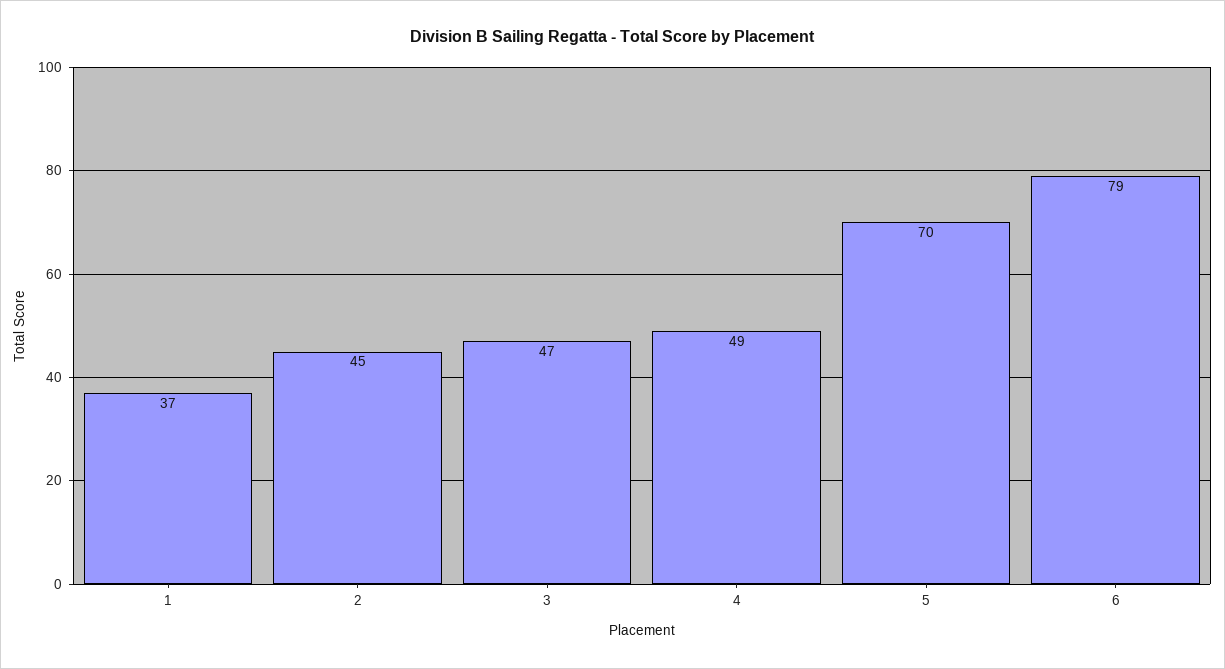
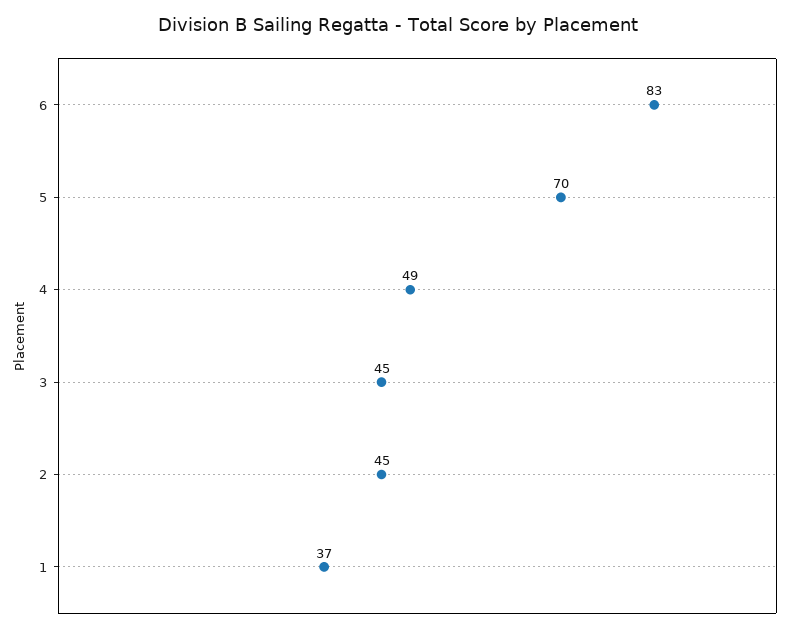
  {
    "1": 37,
    "2": 45,
-   "3": 47,
+   "3": 45,
    "4": 49,
    "5": 70,
-   "6": 79
+   "6": 83
  }

